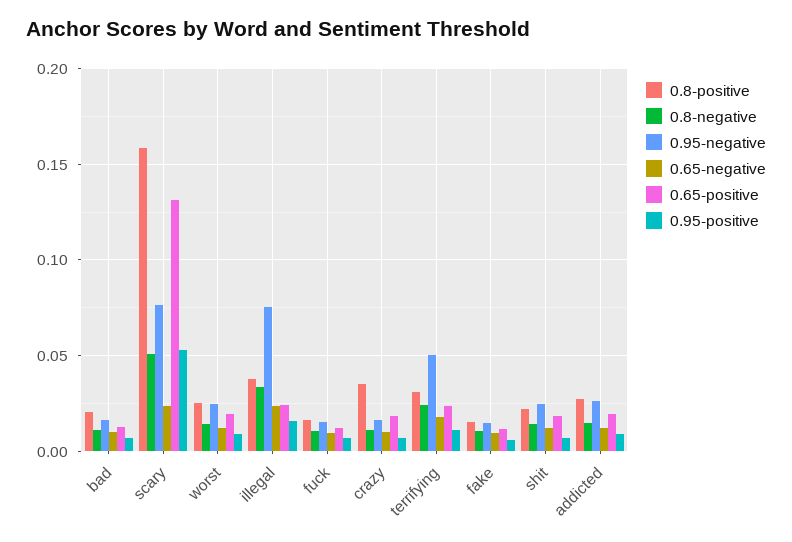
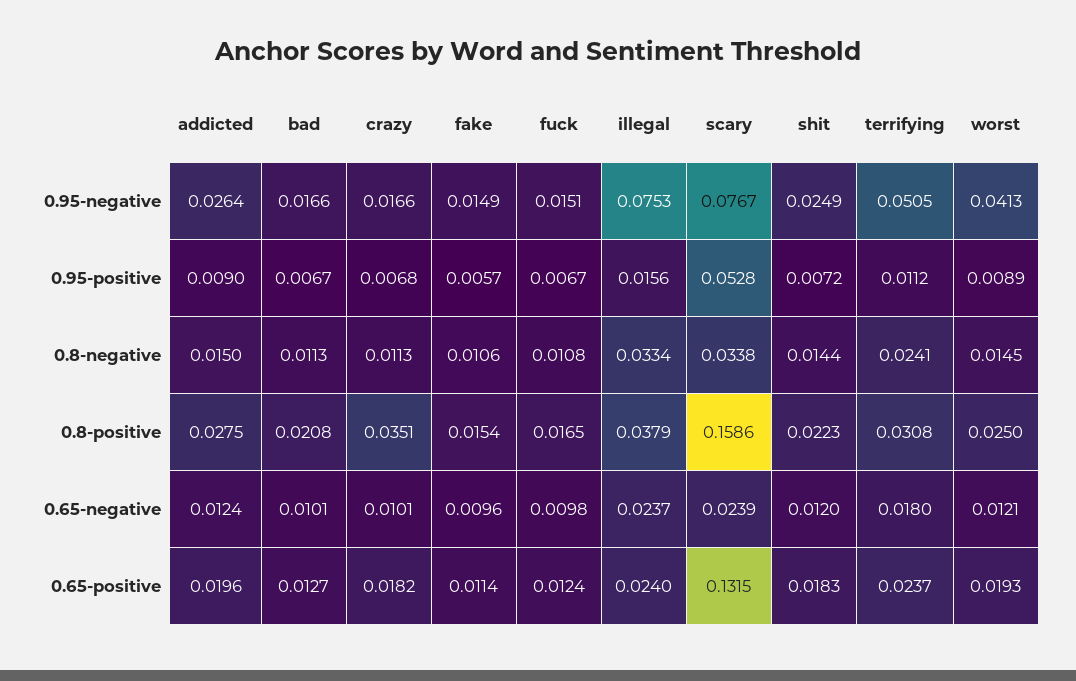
  {
    "0.8-positive": {
      "bad": 0.0208,
      "scary": 0.1586,
      "worst": 0.025,
      "illegal": 0.0379,
      "fuck": 0.0165,
      "crazy": 0.0351,
      "terrifying": 0.0308,
      "fake": 0.0154,
      "shit": 0.0223,
      "addicted": 0.0275
    },
    "0.8-negative": {
      "bad": 0.0113,
-     "scary": 0.05,
+     "scary": 0.0338,
      "worst": 0.0145,
      "illegal": 0.0334,
      "fuck": 0.0108,
      "crazy": 0.0113,
      "terrifying": 0.0241,
      "fake": 0.0106,
      "shit": 0.0144,
      "addicted": 0.015
    },
    "0.95-negative": {
      "bad": 0.0166,
      "scary": 0.0767,
-     "worst": 0.025,
+     "worst": 0.0413,
      "illegal": 0.0753,
      "fuck": 0.0151,
      "crazy": 0.0166,
      "terrifying": 0.0505,
      "fake": 0.0149,
      "shit": 0.0249,
      "addicted": 0.0264
    },
    "0.65-negative": {
      "bad": 0.0101,
      "scary": 0.0239,
      "worst": 0.0121,
      "illegal": 0.0237,
      "fuck": 0.0098,
      "crazy": 0.0101,
      "terrifying": 0.018,
      "fake": 0.0096,
      "shit": 0.012,
      "addicted": 0.0124
    },
    "0.65-positive": {
      "bad": 0.0127,
      "scary": 0.1315,
      "worst": 0.0193,
      "illegal": 0.024,
      "fuck": 0.0124,
      "crazy": 0.0182,
      "terrifying": 0.0237,
      "fake": 0.0114,
      "shit": 0.0183,
      "addicted": 0.0196
    },
    "0.95-positive": {
      "bad": 0.0067,
      "scary": 0.0528,
      "worst": 0.0089,
      "illegal": 0.0156,
      "fuck": 0.0067,
      "crazy": 0.0068,
      "terrifying": 0.0112,
      "fake": 0.0057,
      "shit": 0.0072,
      "addicted": 0.009
    }
  }

